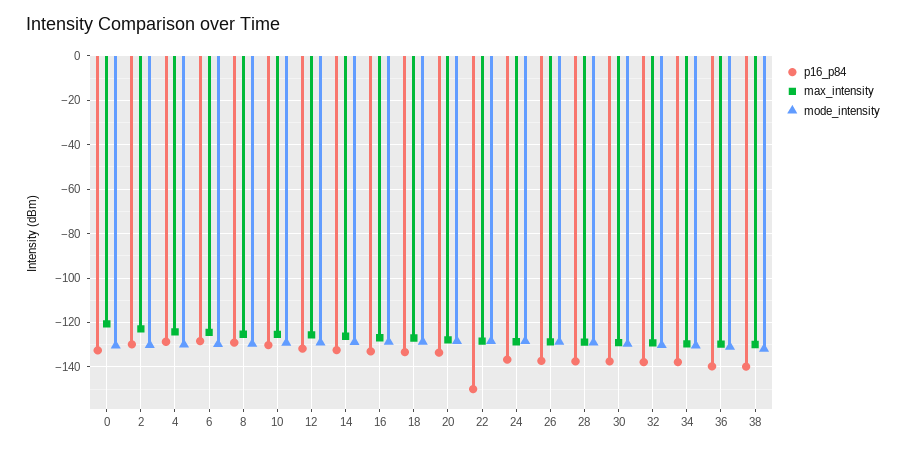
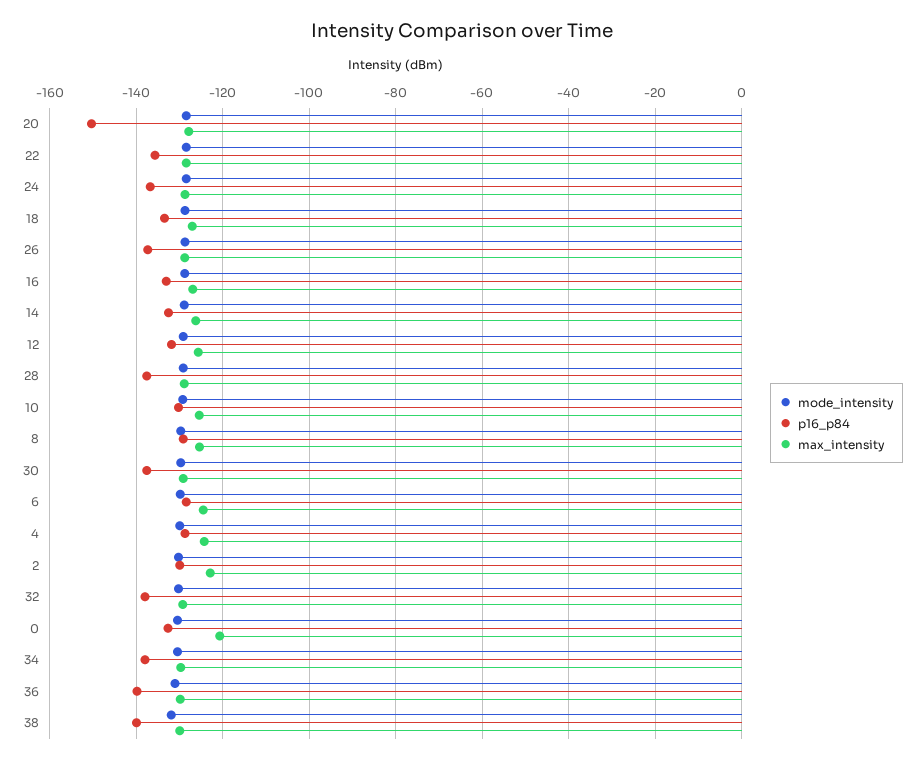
  {
    "p16_p84": {
      "0": -132,
      "2": -130,
      "4": -128,
      "6": -128,
      "8": -130,
      "10": -130,
      "12": -132,
      "14": -132,
      "16": -134,
      "18": -134,
-     "20": -135,
+     "20": -150,
-     "22": -150,
+     "22": -136,
      "24": -136,
      "26": -138,
      "28": -138,
      "30": -138,
      "32": -138,
      "34": -138,
      "36": -140,
      "38": -140
    },
    "max_intensity": {
      "0": -120,
      "2": -122,
      "4": -124,
      "6": -124,
      "8": -126,
      "10": -126,
      "12": -126,
      "14": -126,
      "16": -126,
      "18": -128,
      "20": -128,
      "22": -128,
      "24": -128,
      "26": -128,
      "28": -128,
      "30": -130,
      "32": -130,
      "34": -130,
      "36": -130,
      "38": -130
    },
    "mode_intensity": {
      "0": -130,
      "2": -130,
      "4": -130,
      "6": -130,
      "8": -130,
      "10": -130,
      "12": -130,
      "14": -128,
      "16": -128,
      "18": -128,
      "20": -128,
      "22": -128,
      "24": -128,
      "26": -128,
      "28": -130,
      "30": -130,
      "32": -130,
      "34": -130,
      "36": -130,
      "38": -132
    }
  }

